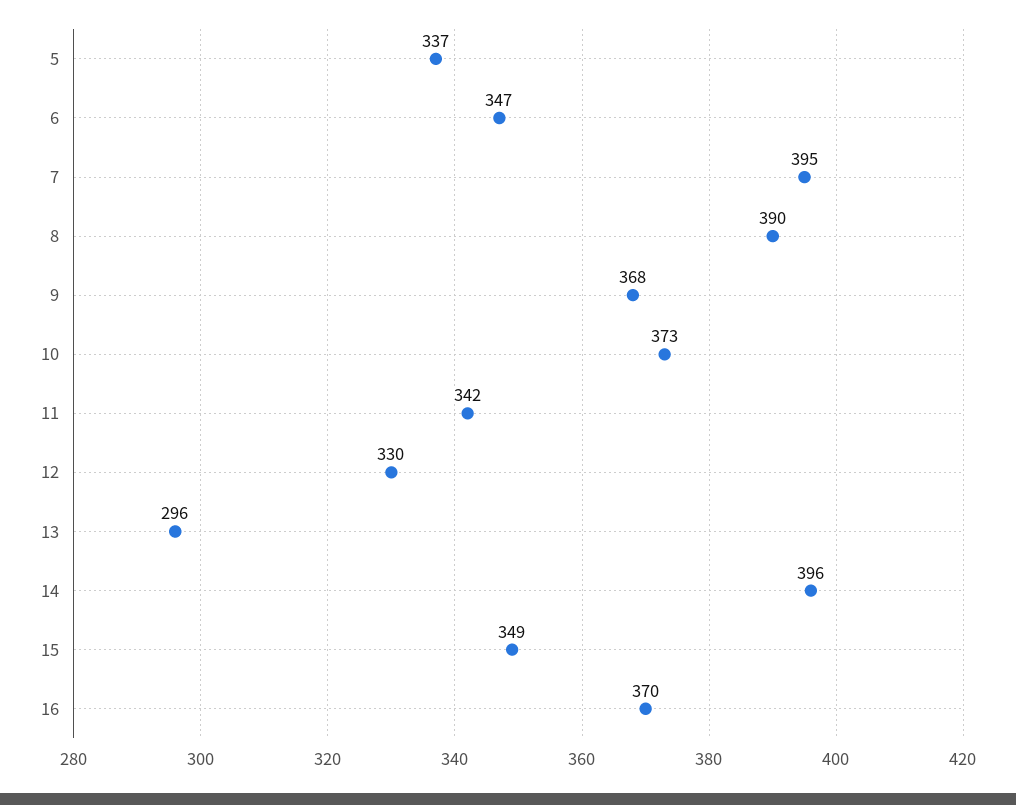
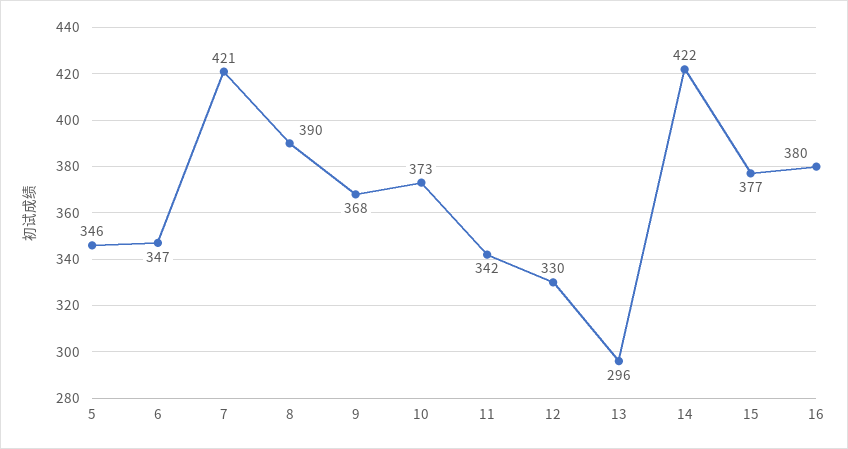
  {
-   "5": 337,
+   "5": 346,
    "6": 347,
-   "7": 395,
+   "7": 421,
    "8": 390,
    "9": 368,
    "10": 373,
    "11": 342,
    "12": 330,
    "13": 296,
-   "14": 396,
+   "14": 422,
-   "15": 349,
+   "15": 377,
-   "16": 370
+   "16": 380
  }

